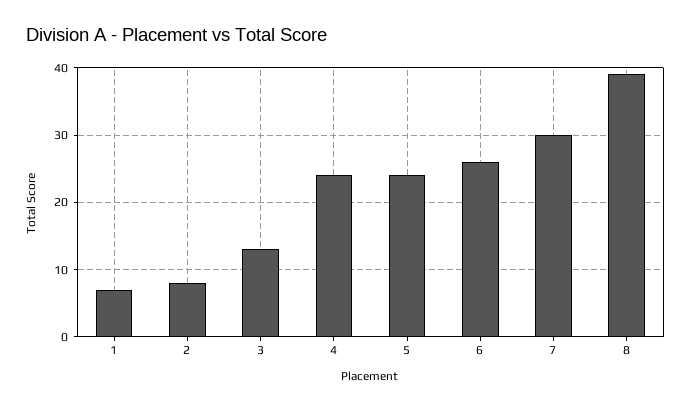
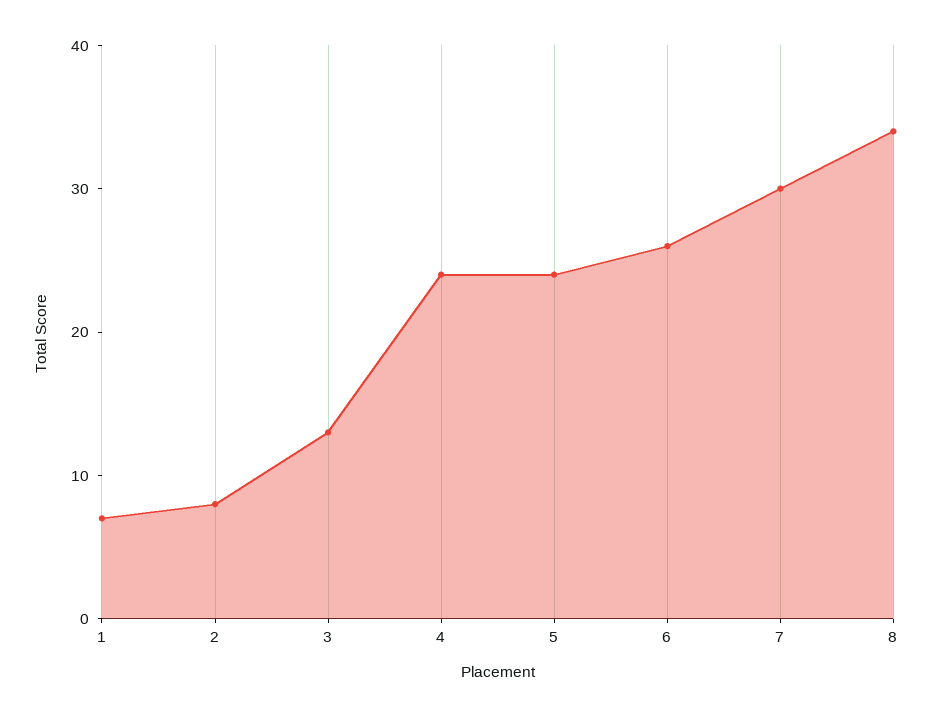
  {
    "1": 7,
    "2": 8,
    "3": 13,
    "4": 24,
    "5": 24,
    "6": 26,
    "7": 30,
-   "8": 39
+   "8": 34
  }

